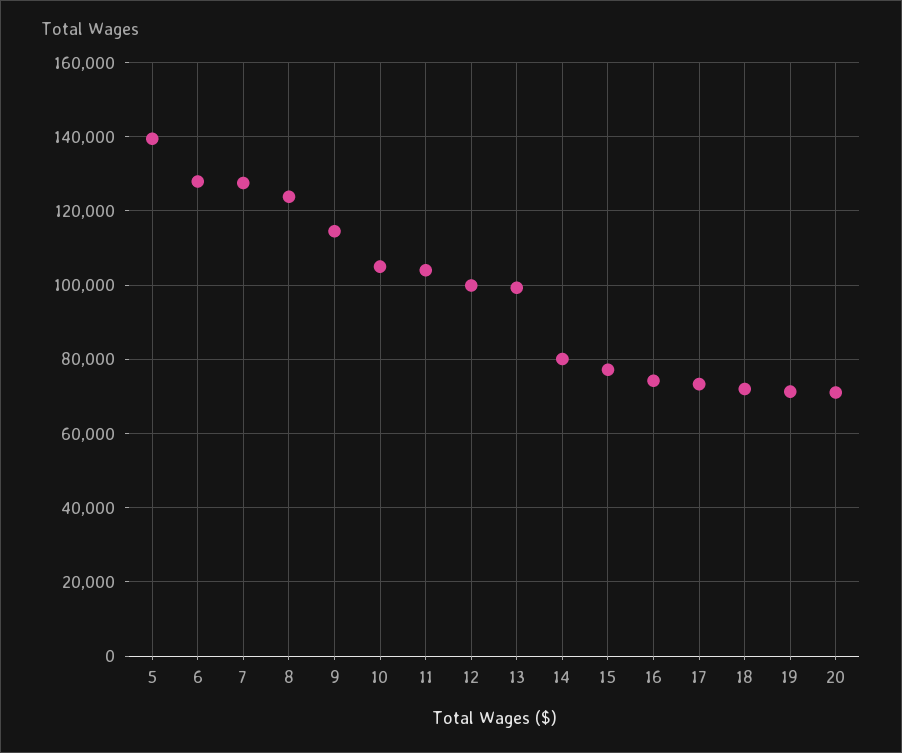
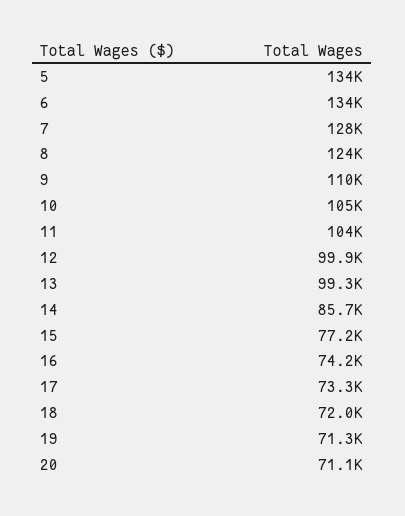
  {
-   "5": 140000,
+   "5": 134000,
-   "6": 128000,
+   "6": 134000,
    "7": 128000,
    "8": 124000,
-   "9": 114000,
+   "9": 110000,
    "10": 105000,
    "11": 104000,
    "12": 99900,
    "13": 99300,
-   "14": 80000,
+   "14": 85700,
    "15": 77200,
    "16": 74200,
    "17": 73300,
    "18": 72000,
    "19": 71300,
    "20": 71100
  }

